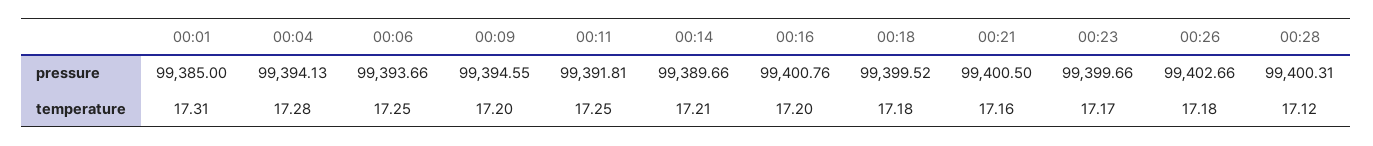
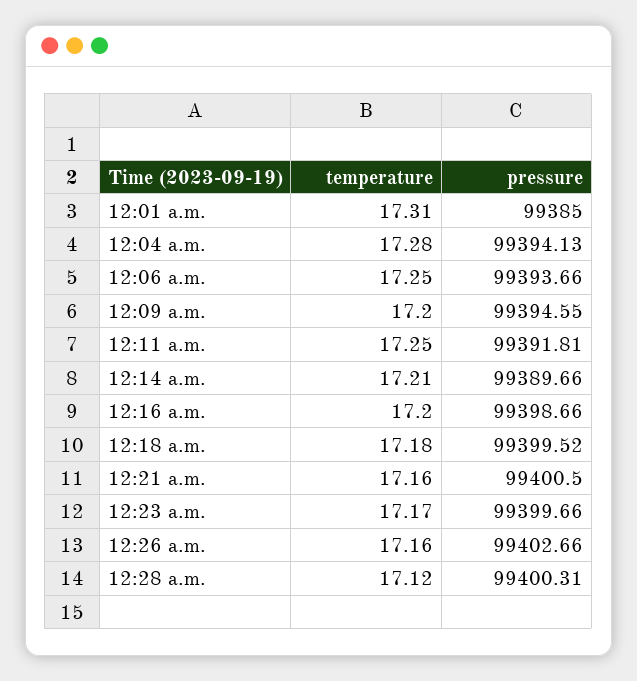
  {
    "00:01": {
      "pressure": 99385,
      "temperature": 17.31
    },
    "00:04": {
      "pressure": 99394.13,
      "temperature": 17.28
    },
    "00:06": {
      "pressure": 99393.66,
      "temperature": 17.25
    },
    "00:09": {
      "pressure": 99394.55,
      "temperature": 17.2
    },
    "00:11": {
      "pressure": 99391.81,
      "temperature": 17.25
    },
    "00:14": {
      "pressure": 99389.66,
      "temperature": 17.21
    },
    "00:16": {
-     "pressure": 99400.76,
+     "pressure": 99398.66,
      "temperature": 17.2
    },
    "00:18": {
      "pressure": 99399.52,
      "temperature": 17.18
    },
    "00:21": {
      "pressure": 99400.5,
      "temperature": 17.16
    },
    "00:23": {
      "pressure": 99399.66,
      "temperature": 17.17
    },
    "00:26": {
      "pressure": 99402.66,
-     "temperature": 17.18
+     "temperature": 17.16
    },
    "00:28": {
      "pressure": 99400.31,
      "temperature": 17.12
    }
  }

